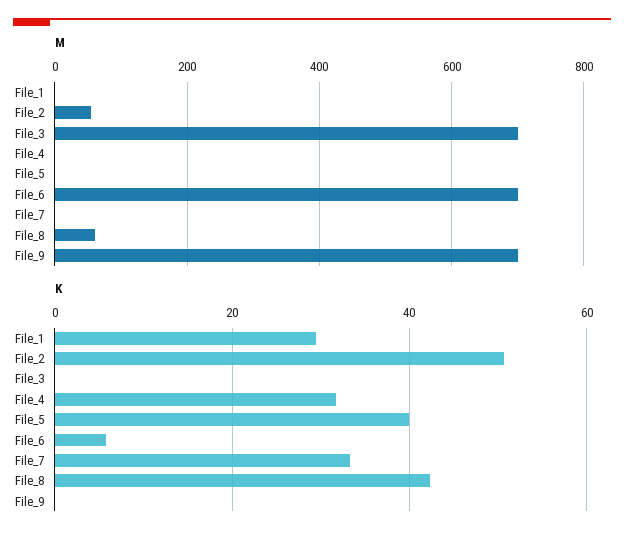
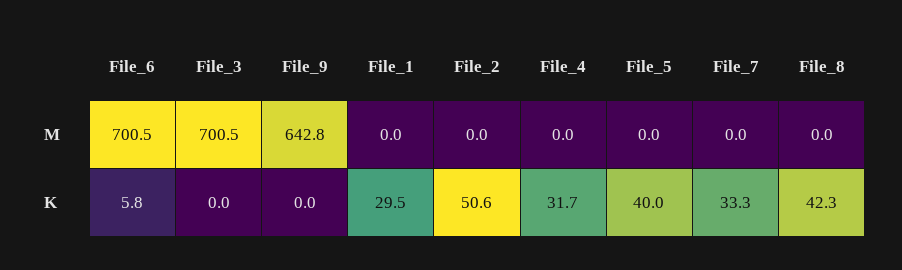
  {
    "M": {
      "File_1": 0,
-     "File_2": 60,
+     "File_2": 0,
      "File_3": 700.5,
      "File_4": 0,
      "File_5": 0,
      "File_6": 700.5,
      "File_7": 0,
-     "File_8": 60,
+     "File_8": 0,
-     "File_9": 700
+     "File_9": 642.8
    },
    "K": {
      "File_1": 29.5,
      "File_2": 50.6,
      "File_3": 0,
      "File_4": 31.7,
      "File_5": 40,
      "File_6": 5.8,
      "File_7": 33.3,
      "File_8": 42.3,
      "File_9": 0
    }
  }

